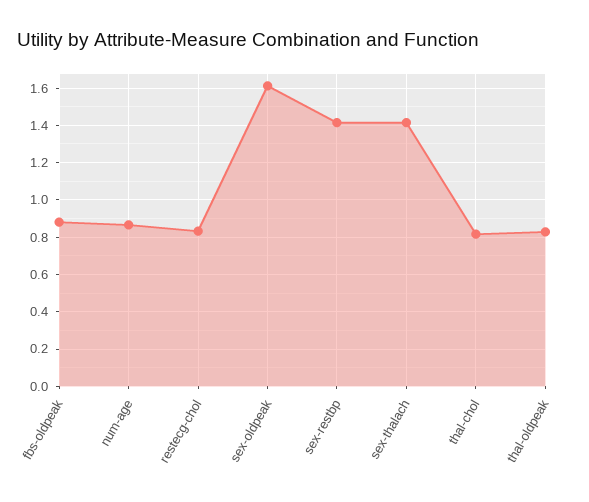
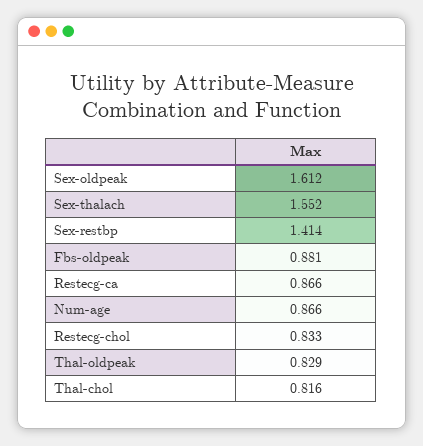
  {
    "fbs-oldpeak": 0.881,
    "num-age": 0.866,
    "restecg-chol": 0.833,
    "sex-oldpeak": 1.612,
    "sex-restbp": 1.414,
-   "sex-thalach": 1.4,
+   "sex-thalach": 1.552,
    "thal-chol": 0.816,
-   "thal-oldpeak": 0.829
+   "thal-oldpeak": 0.829,
+   "Restecg-ca": 0.866
  }

